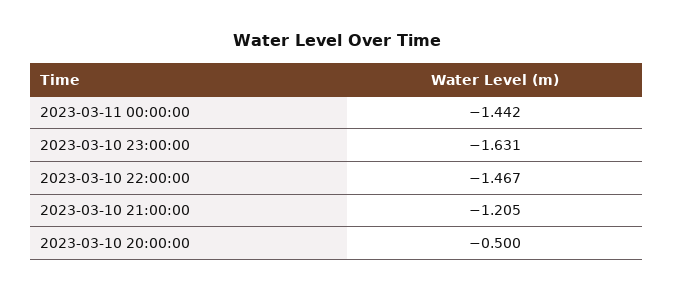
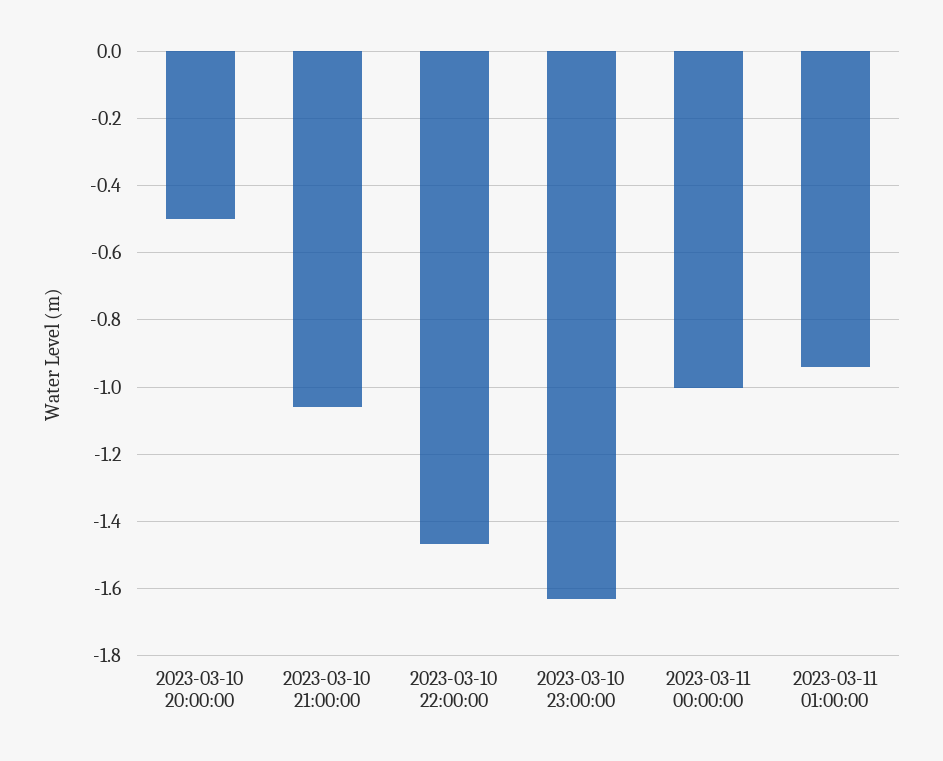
  {
-   "2023-03-11 00:00:00": -1.442,
+   "2023-03-11 00:00:00": -1,
    "2023-03-10 23:00:00": -1.631,
    "2023-03-10 22:00:00": -1.467,
-   "2023-03-10 21:00:00": -1.205,
+   "2023-03-10 21:00:00": -1.06,
-   "2023-03-10 20:00:00": -0.5
+   "2023-03-10 20:00:00": -0.5,
+   "2023-03-11 01:00:00": -0.94
  }

